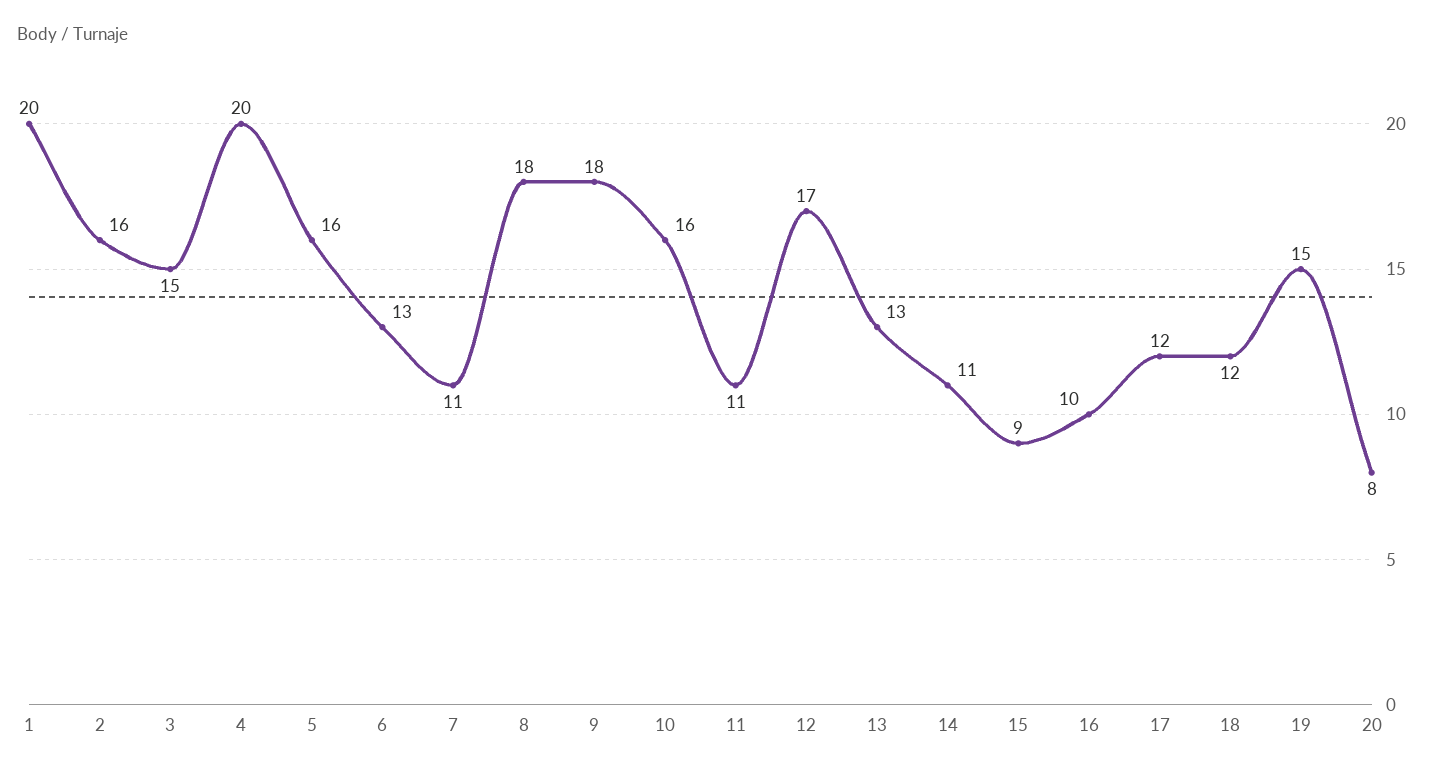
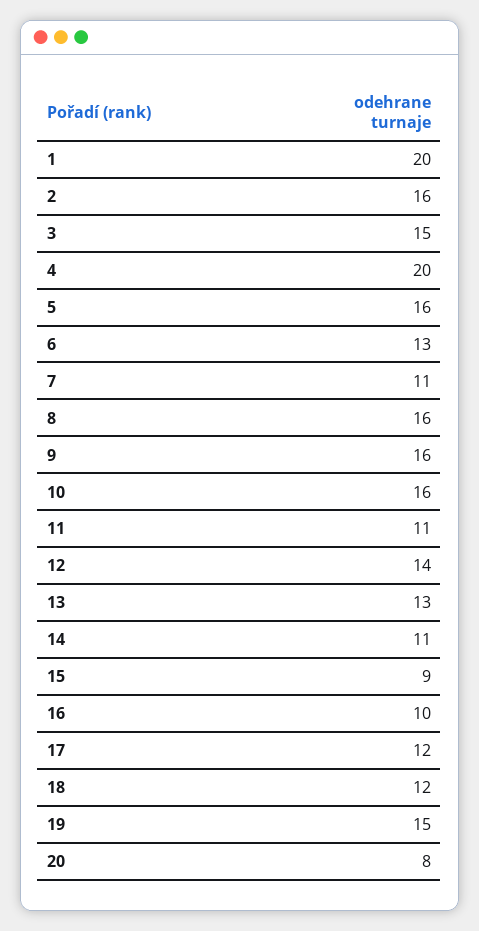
  {
    "1": 20,
    "2": 16,
    "3": 15,
    "4": 20,
    "5": 16,
    "6": 13,
    "7": 11,
-   "8": 18,
+   "8": 16,
-   "9": 18,
+   "9": 16,
    "10": 16,
    "11": 11,
-   "12": 17,
+   "12": 14,
    "13": 13,
    "14": 11,
    "15": 9,
    "16": 10,
    "17": 12,
    "18": 12,
    "19": 15,
    "20": 8
  }

